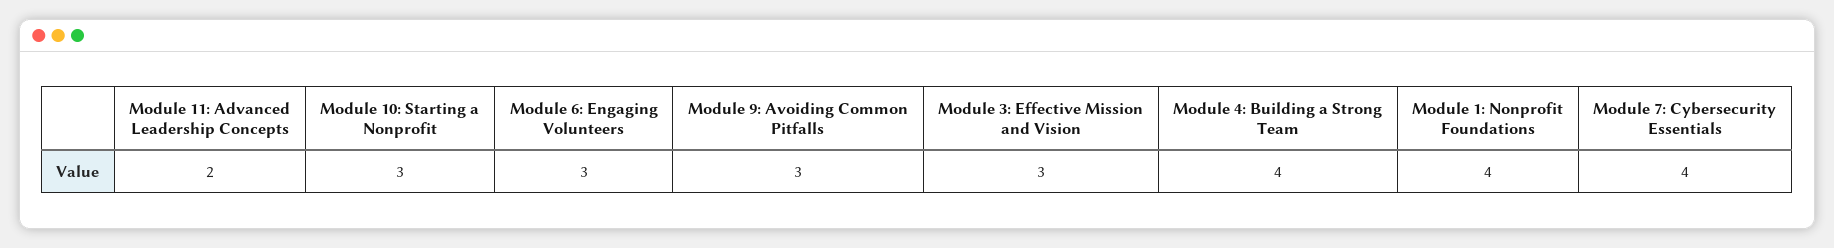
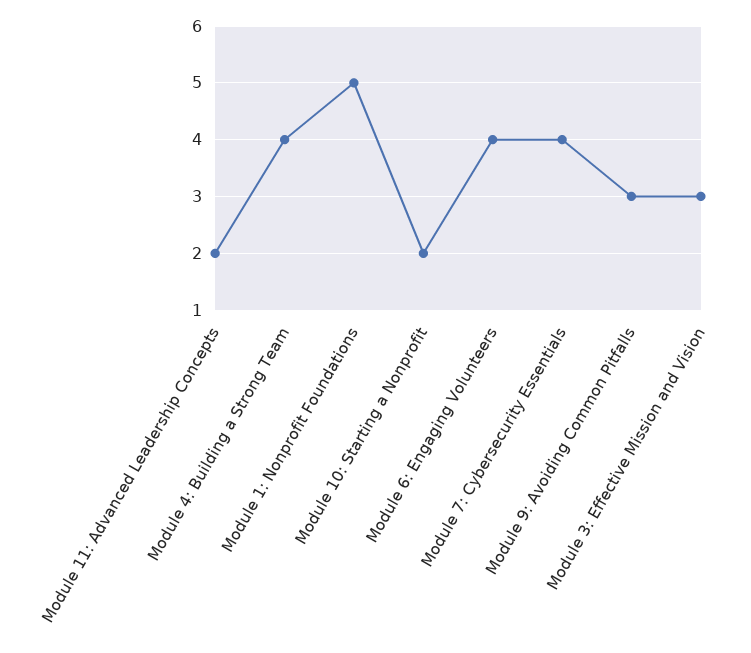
  {
    "Module 11: Advanced Leadership Concepts": 2,
-   "Module 10: Starting a Nonprofit": 3,
+   "Module 10: Starting a Nonprofit": 2,
-   "Module 6: Engaging Volunteers": 3,
+   "Module 6: Engaging Volunteers": 4,
    "Module 9: Avoiding Common Pitfalls": 3,
    "Module 3: Effective Mission and Vision": 3,
    "Module 4: Building a Strong Team": 4,
-   "Module 1: Nonprofit Foundations": 4,
+   "Module 1: Nonprofit Foundations": 5,
    "Module 7: Cybersecurity Essentials": 4
  }

